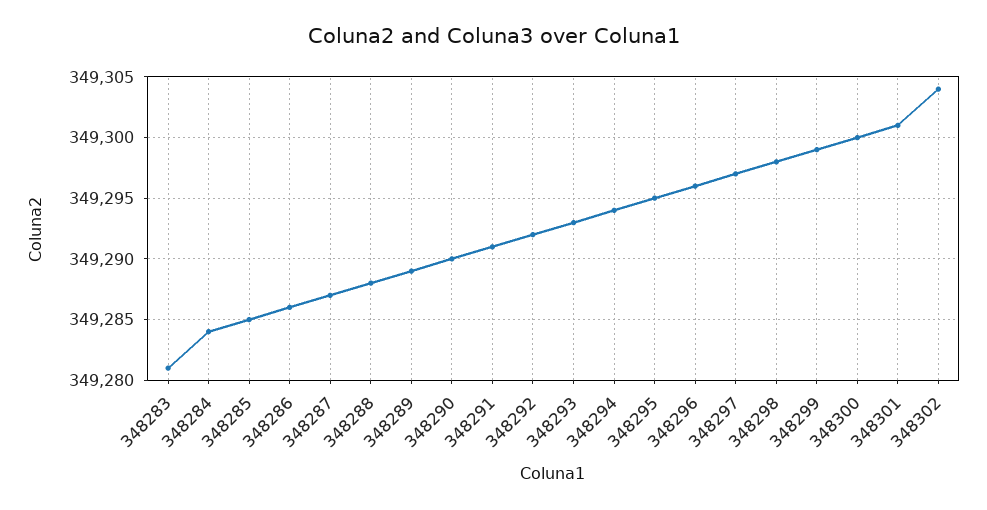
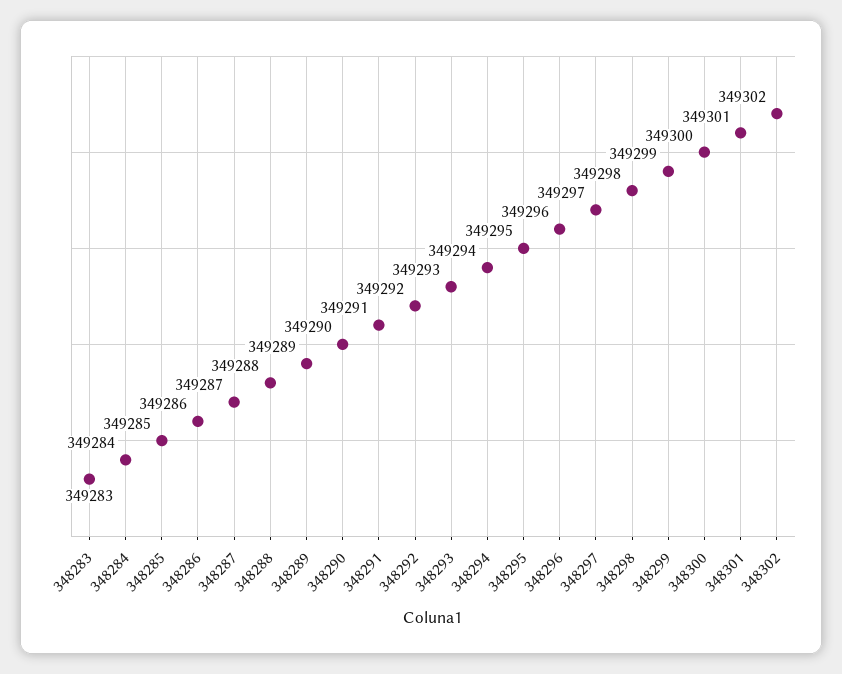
  {
-   "348283": 349281,
+   "348283": 349283,
    "348284": 349284,
    "348285": 349285,
    "348286": 349286,
    "348287": 349287,
    "348288": 349288,
    "348289": 349289,
    "348290": 349290,
    "348291": 349291,
    "348292": 349292,
    "348293": 349293,
    "348294": 349294,
    "348295": 349295,
    "348296": 349296,
    "348297": 349297,
    "348298": 349298,
    "348299": 349299,
    "348300": 349300,
    "348301": 349301,
-   "348302": 349304
+   "348302": 349302
  }

